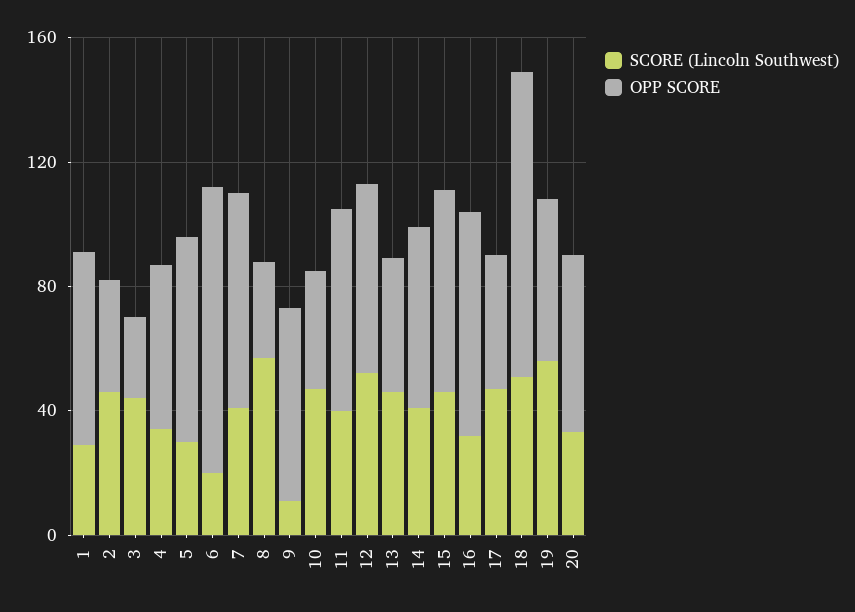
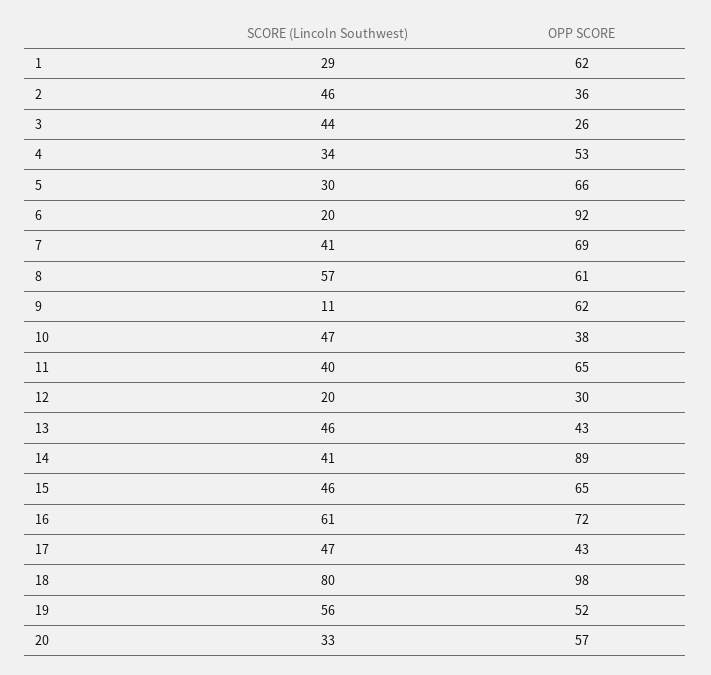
  {
    "SCORE (Lincoln Southwest)": {
      "1": 29,
      "2": 46,
      "3": 44,
      "4": 34,
      "5": 30,
      "6": 20,
      "7": 41,
      "8": 57,
      "9": 11,
      "10": 47,
      "11": 40,
-     "12": 50,
+     "12": 20,
      "13": 46,
      "14": 41,
      "15": 46,
-     "16": 30,
+     "16": 61,
      "17": 47,
-     "18": 50,
+     "18": 80,
      "19": 56,
      "20": 33
    },
    "OPP SCORE": {
      "1": 62,
      "2": 36,
      "3": 26,
      "4": 53,
      "5": 66,
      "6": 92,
      "7": 69,
-     "8": 30,
+     "8": 61,
      "9": 62,
      "10": 38,
      "11": 65,
-     "12": 60,
+     "12": 30,
      "13": 43,
-     "14": 60,
+     "14": 89,
      "15": 65,
      "16": 72,
      "17": 43,
      "18": 98,
      "19": 52,
      "20": 57
    }
  }

